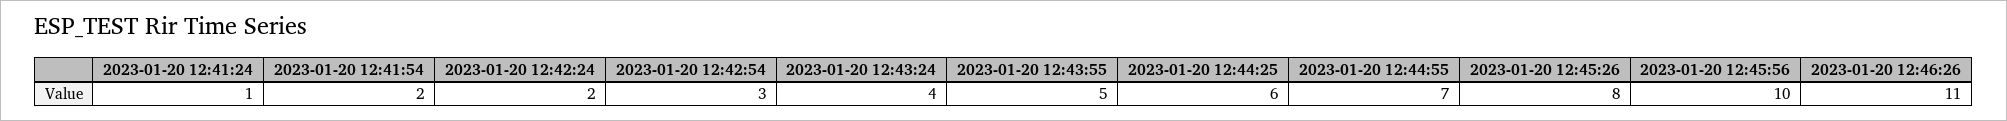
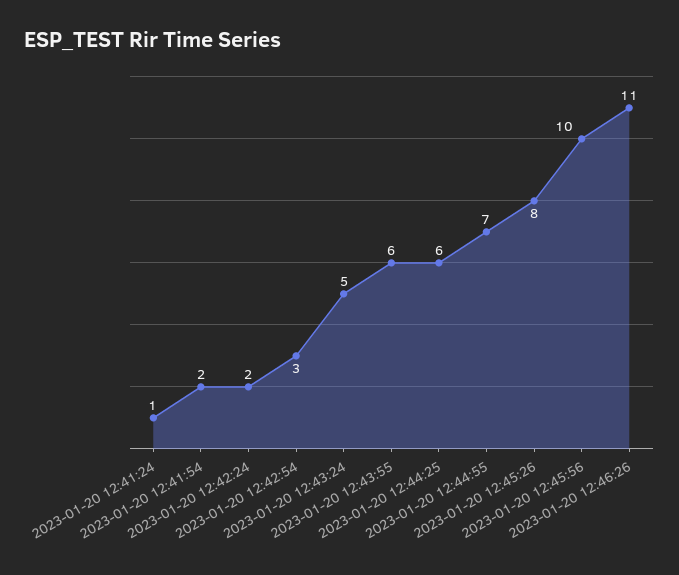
  {
    "2023-01-20 12:41:24": 1,
    "2023-01-20 12:41:54": 2,
    "2023-01-20 12:42:24": 2,
    "2023-01-20 12:42:54": 3,
-   "2023-01-20 12:43:24": 4,
+   "2023-01-20 12:43:24": 5,
-   "2023-01-20 12:43:55": 5,
+   "2023-01-20 12:43:55": 6,
    "2023-01-20 12:44:25": 6,
    "2023-01-20 12:44:55": 7,
    "2023-01-20 12:45:26": 8,
    "2023-01-20 12:45:56": 10,
    "2023-01-20 12:46:26": 11
  }

